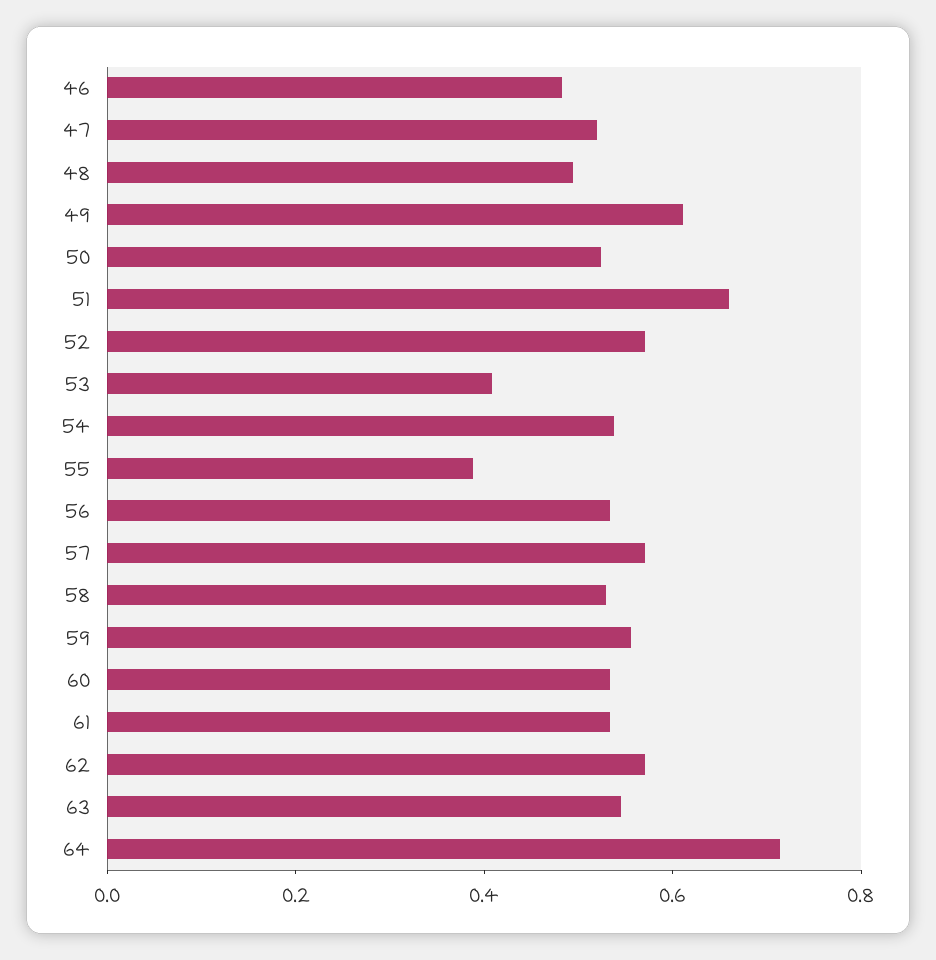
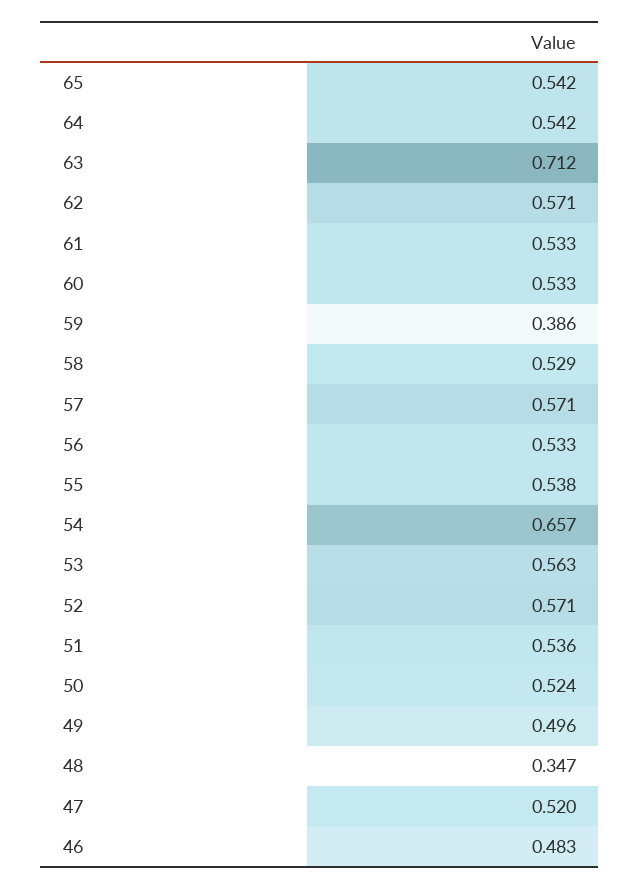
  {
    "46": 0.483,
    "47": 0.52,
-   "48": 0.5,
+   "48": 0.347,
-   "49": 0.6,
+   "49": 0.496,
    "50": 0.524,
-   "51": 0.65,
+   "51": 0.536,
    "52": 0.571,
-   "53": 0.4,
+   "53": 0.563,
-   "54": 0.55,
+   "54": 0.657,
-   "55": 0.4,
+   "55": 0.538,
    "56": 0.533,
    "57": 0.571,
    "58": 0.529,
-   "59": 0.55,
+   "59": 0.386,
    "60": 0.533,
    "61": 0.533,
    "62": 0.571,
-   "63": 0.55,
+   "63": 0.712,
-   "64": 0.7
+   "64": 0.542,
+   "65": 0.542
  }

